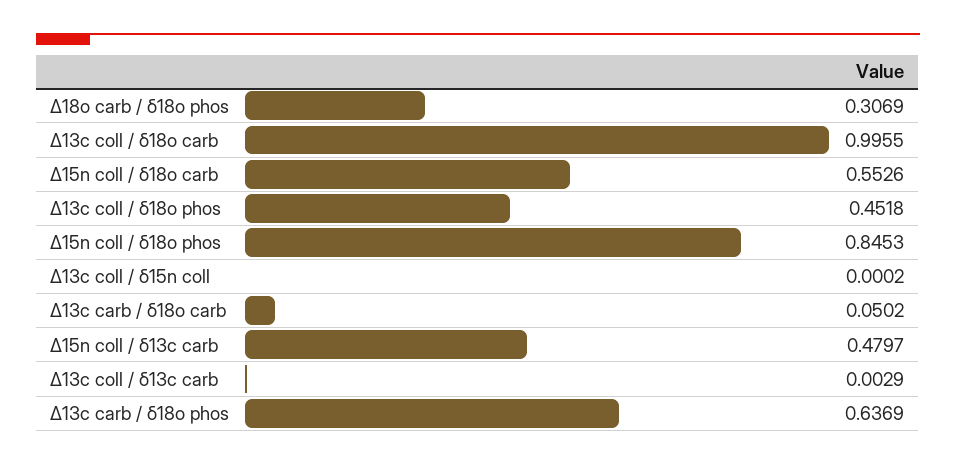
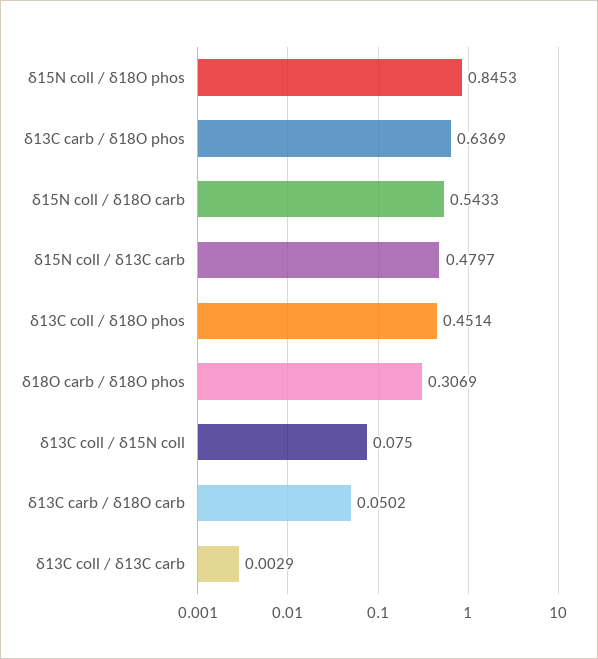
  {
    "Δ18o carb / δ18o phos": 0.3069,
-   "Δ13c coll / δ18o carb": 0.9955,
-   "Δ15n coll / δ18o carb": 0.5526,
+   "Δ15n coll / δ18o carb": 0.5433,
-   "Δ13c coll / δ18o phos": 0.4518,
+   "Δ13c coll / δ18o phos": 0.4514,
    "Δ15n coll / δ18o phos": 0.8453,
-   "Δ13c coll / δ15n coll": 0.0002,
+   "Δ13c coll / δ15n coll": 0.075,
    "Δ13c carb / δ18o carb": 0.0502,
    "Δ15n coll / δ13c carb": 0.4797,
    "Δ13c coll / δ13c carb": 0.0029,
    "Δ13c carb / δ18o phos": 0.6369
  }

